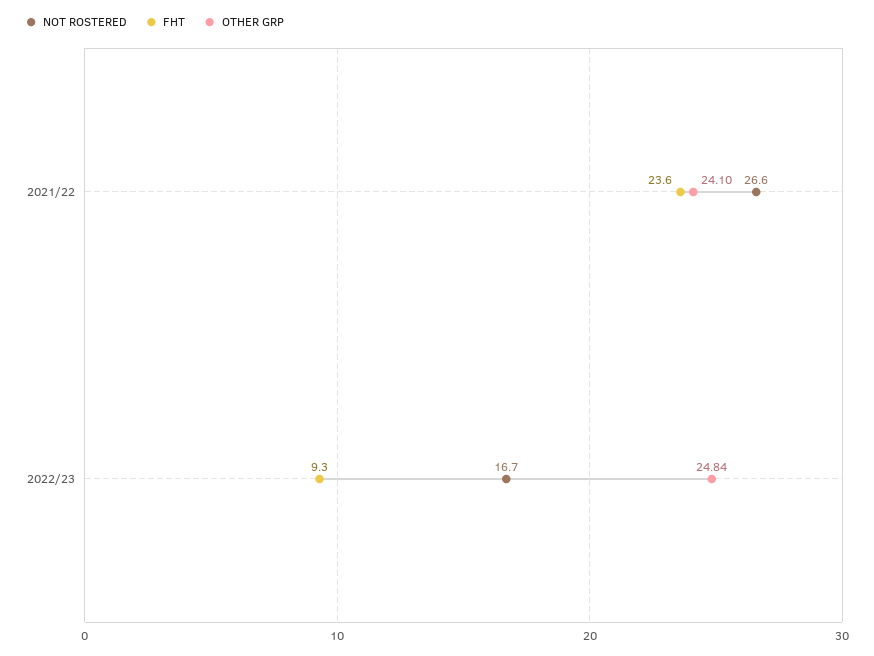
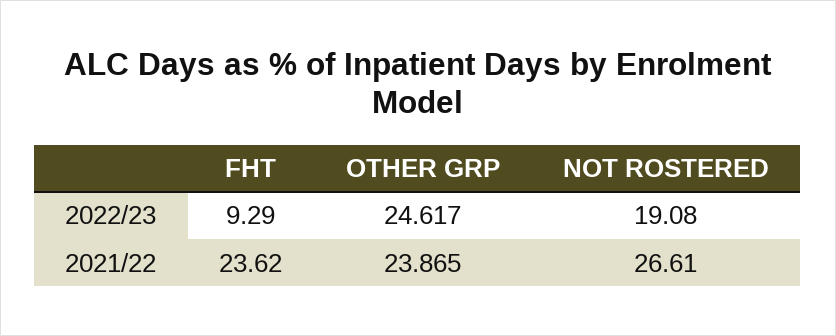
  {
    "NOT ROSTERED": {
      "2021/22": 26.61,
-     "2022/23": 16.7
+     "2022/23": 19.08
    },
    "FHT": {
      "2021/22": 23.62,
      "2022/23": 9.29
    },
    "OTHER GRP": {
-     "2021/22": 24.1,
+     "2021/22": 23.865,
-     "2022/23": 24.84
+     "2022/23": 24.617
    }
  }

